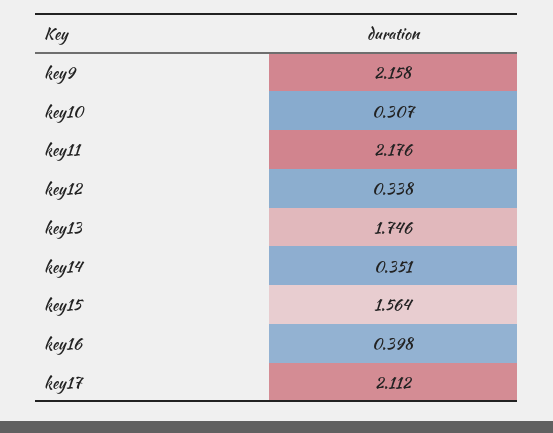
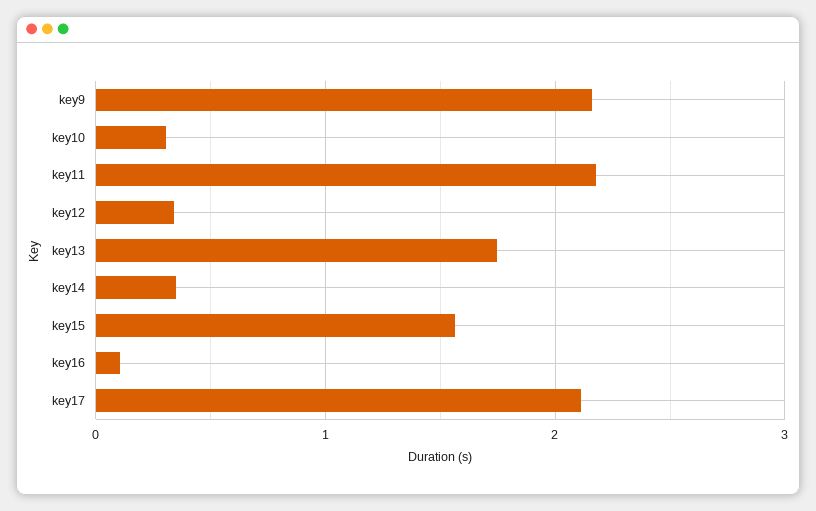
  {
    "key9": 2.158,
    "key10": 0.307,
    "key11": 2.176,
    "key12": 0.338,
    "key13": 1.746,
    "key14": 0.351,
    "key15": 1.564,
-   "key16": 0.398,
+   "key16": 0.1,
    "key17": 2.112
  }

